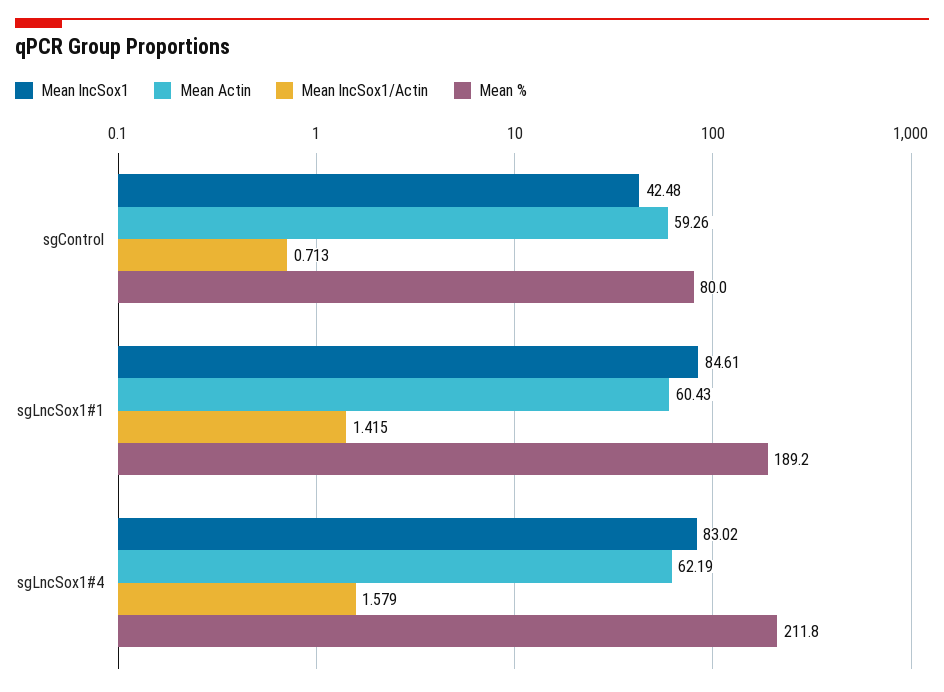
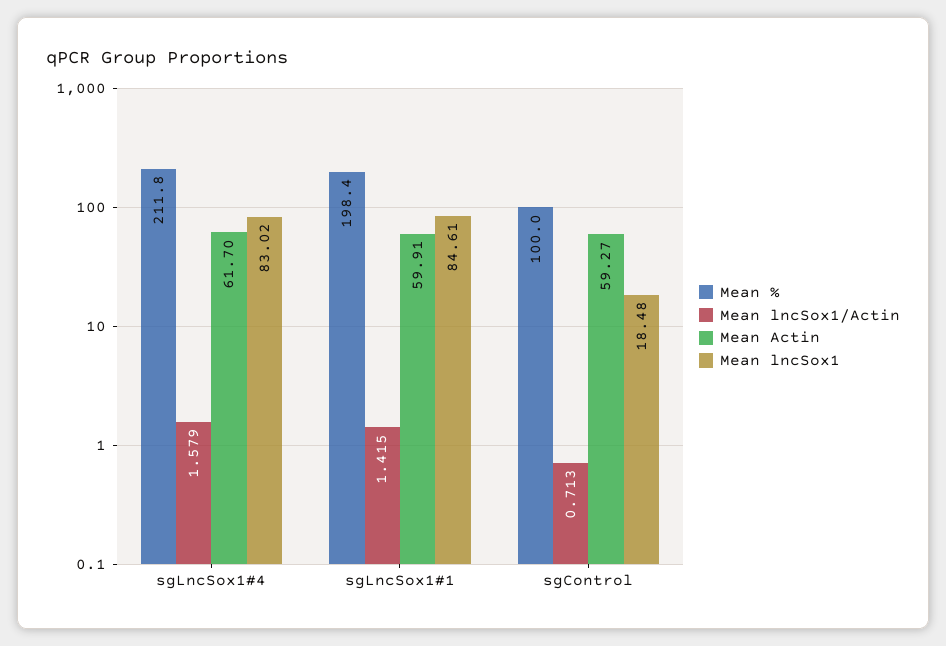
  {
    "Mean lncSox1": {
-     "sgControl": 42.48,
+     "sgControl": 18.48,
      "sgLncSox1#1": 84.61,
      "sgLncSox1#4": 83.02
    },
    "Mean Actin": {
-     "sgControl": 59.26,
+     "sgControl": 59.27,
-     "sgLncSox1#1": 60.43,
+     "sgLncSox1#1": 59.91,
-     "sgLncSox1#4": 62.19
+     "sgLncSox1#4": 61.7
    },
    "Mean lncSox1/Actin": {
      "sgControl": 0.713,
      "sgLncSox1#1": 1.415,
      "sgLncSox1#4": 1.579
    },
    "Mean %": {
-     "sgControl": 80,
+     "sgControl": 100,
-     "sgLncSox1#1": 189.2,
+     "sgLncSox1#1": 198.4,
      "sgLncSox1#4": 211.8
    }
  }

